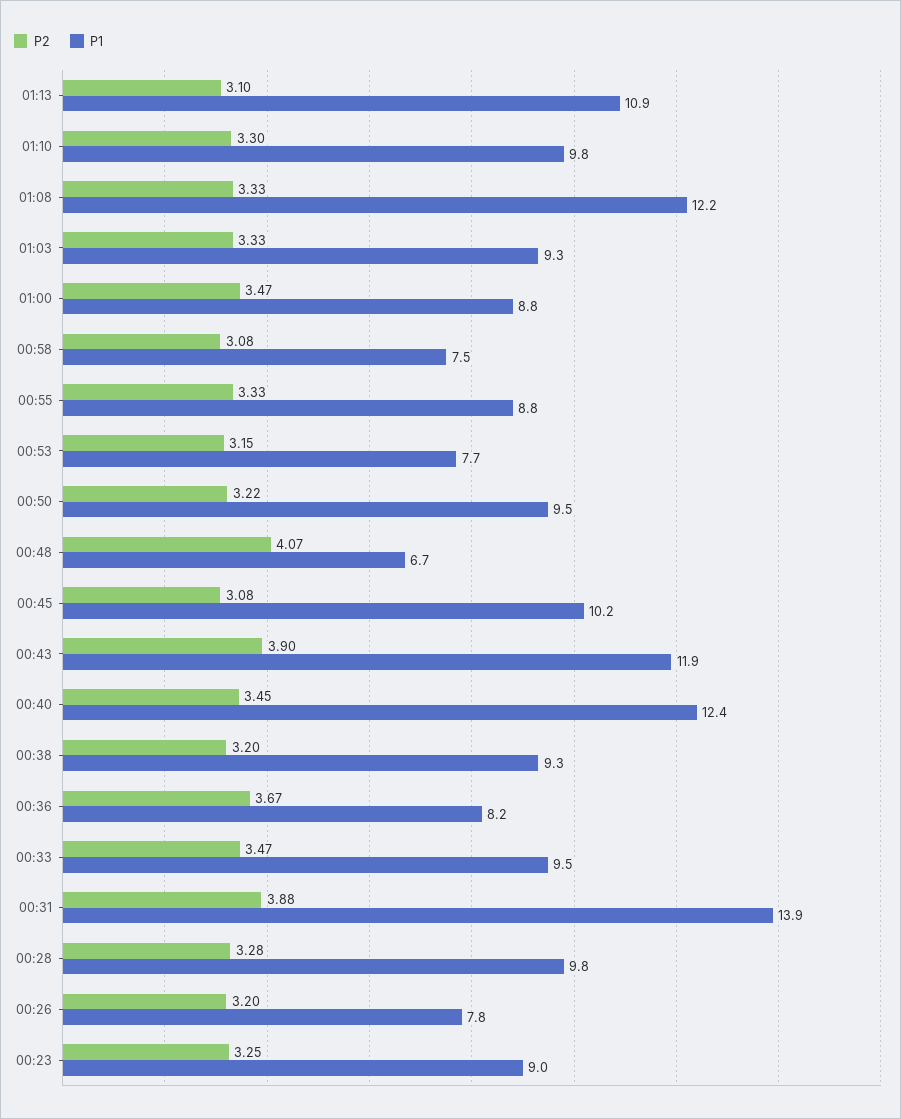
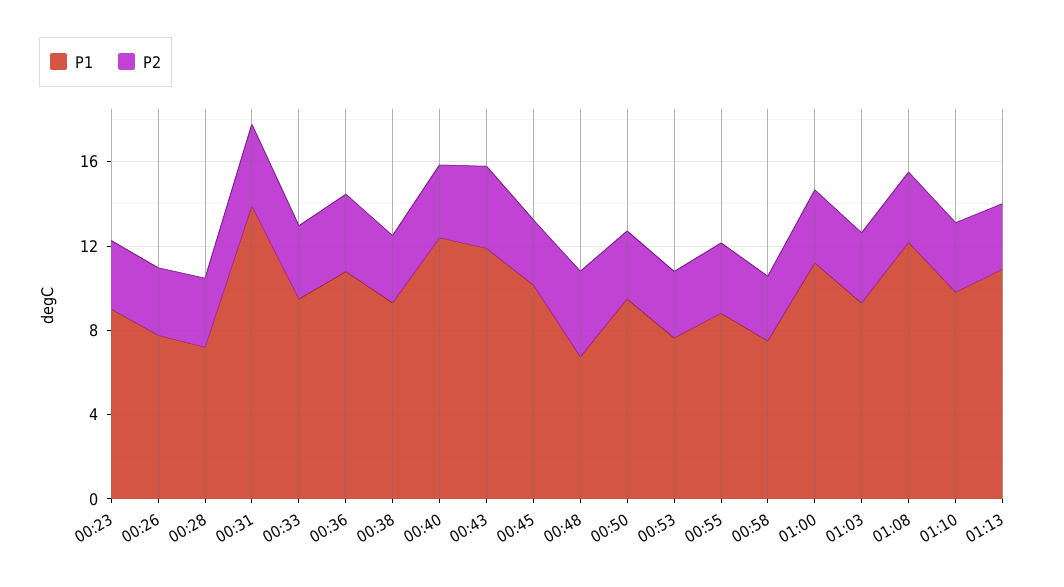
  {
    "P2": {
      "01:13": 3.1,
      "01:10": 3.3,
      "01:08": 3.33,
      "01:03": 3.33,
      "01:00": 3.47,
      "00:58": 3.08,
      "00:55": 3.33,
      "00:53": 3.15,
      "00:50": 3.22,
      "00:48": 4.07,
      "00:45": 3.08,
      "00:43": 3.9,
      "00:40": 3.45,
      "00:38": 3.2,
      "00:36": 3.67,
      "00:33": 3.47,
      "00:31": 3.88,
      "00:28": 3.28,
      "00:26": 3.2,
      "00:23": 3.25
    },
    "P1": {
      "01:13": 10.9,
      "01:10": 9.8,
      "01:08": 12.2,
      "01:03": 9.3,
-     "01:00": 8.8,
+     "01:00": 11,
      "00:58": 7.5,
      "00:55": 8.8,
      "00:53": 7.7,
      "00:50": 9.5,
      "00:48": 6.7,
      "00:45": 10.2,
      "00:43": 11.9,
      "00:40": 12.4,
      "00:38": 9.3,
-     "00:36": 8.2,
+     "00:36": 11,
      "00:33": 9.5,
      "00:31": 13.9,
-     "00:28": 9.8,
+     "00:28": 7,
      "00:26": 7.8,
      "00:23": 9
    }
  }

